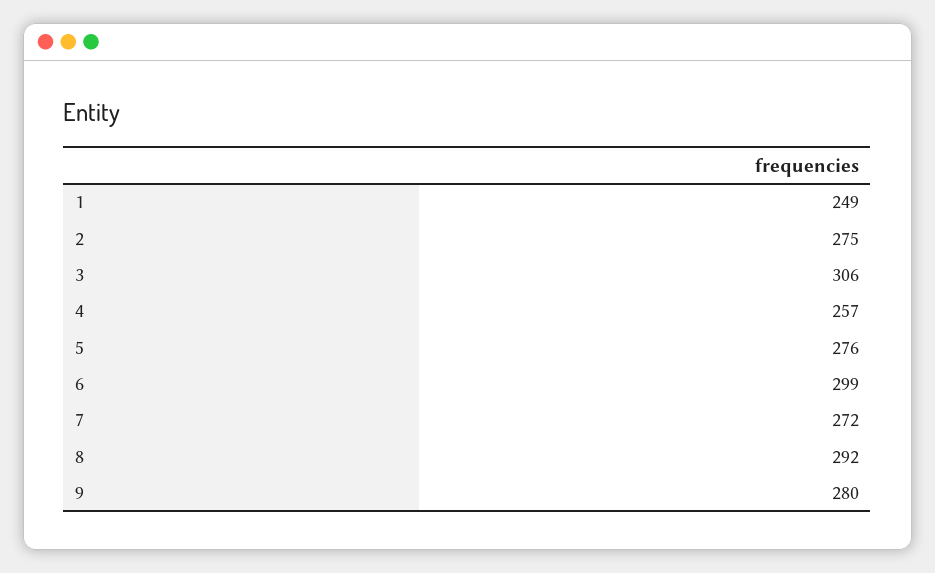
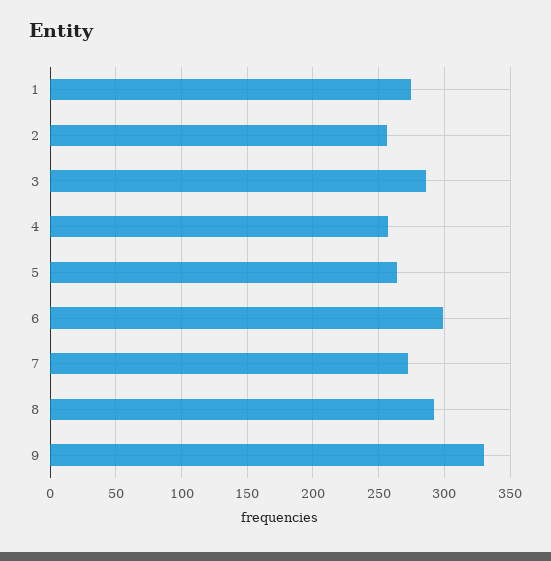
  {
-   "1": 249,
+   "1": 275,
-   "2": 275,
+   "2": 255,
-   "3": 306,
+   "3": 285,
    "4": 257,
-   "5": 276,
+   "5": 265,
    "6": 299,
    "7": 272,
    "8": 292,
-   "9": 280
+   "9": 330
  }

